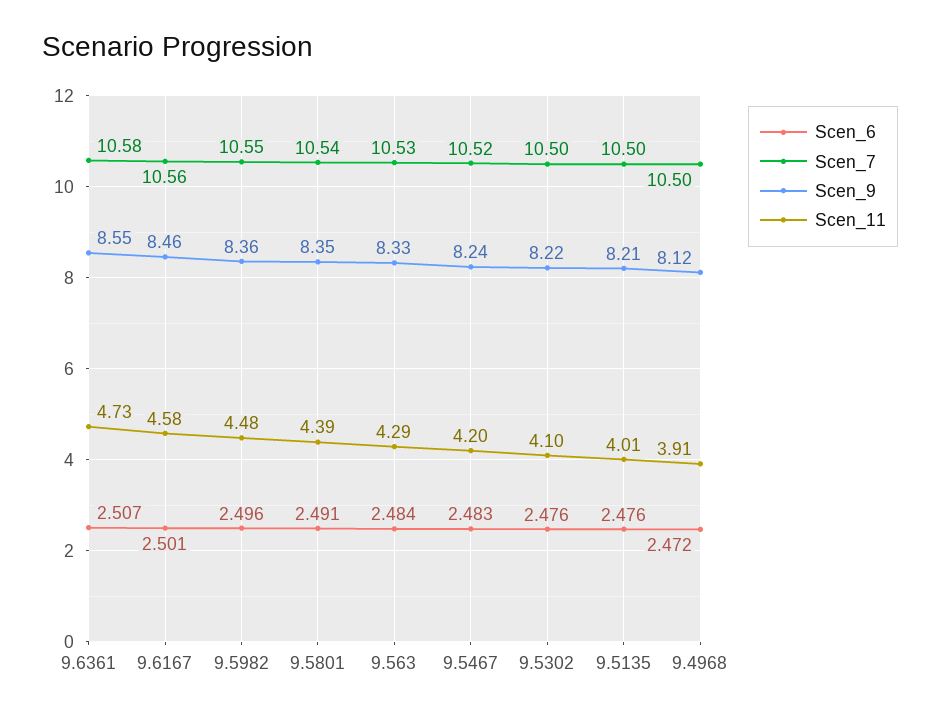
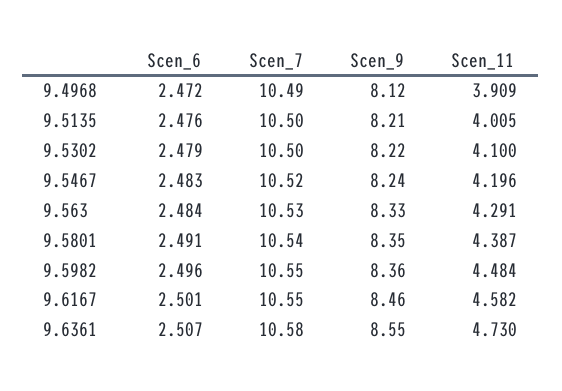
  {
    "Scen_6": {
      "9.6361": 2.507,
      "9.6167": 2.501,
      "9.5982": 2.496,
      "9.5801": 2.491,
      "9.563": 2.484,
      "9.5467": 2.483,
-     "9.5302": 2.476,
+     "9.5302": 2.479,
      "9.5135": 2.476,
      "9.4968": 2.472
    },
    "Scen_7": {
      "9.6361": 10.58,
-     "9.6167": 10.56,
+     "9.6167": 10.55,
      "9.5982": 10.55,
      "9.5801": 10.54,
      "9.563": 10.53,
      "9.5467": 10.52,
      "9.5302": 10.5,
      "9.5135": 10.5,
-     "9.4968": 10.5
+     "9.4968": 10.49
    },
    "Scen_9": {
      "9.6361": 8.55,
      "9.6167": 8.46,
      "9.5982": 8.36,
      "9.5801": 8.35,
      "9.563": 8.33,
      "9.5467": 8.24,
      "9.5302": 8.22,
      "9.5135": 8.21,
      "9.4968": 8.12
    },
    "Scen_11": {
      "9.6361": 4.73,
      "9.6167": 4.582,
      "9.5982": 4.484,
      "9.5801": 4.387,
      "9.563": 4.291,
      "9.5467": 4.196,
      "9.5302": 4.1,
      "9.5135": 4.005,
      "9.4968": 3.909
    }
  }

